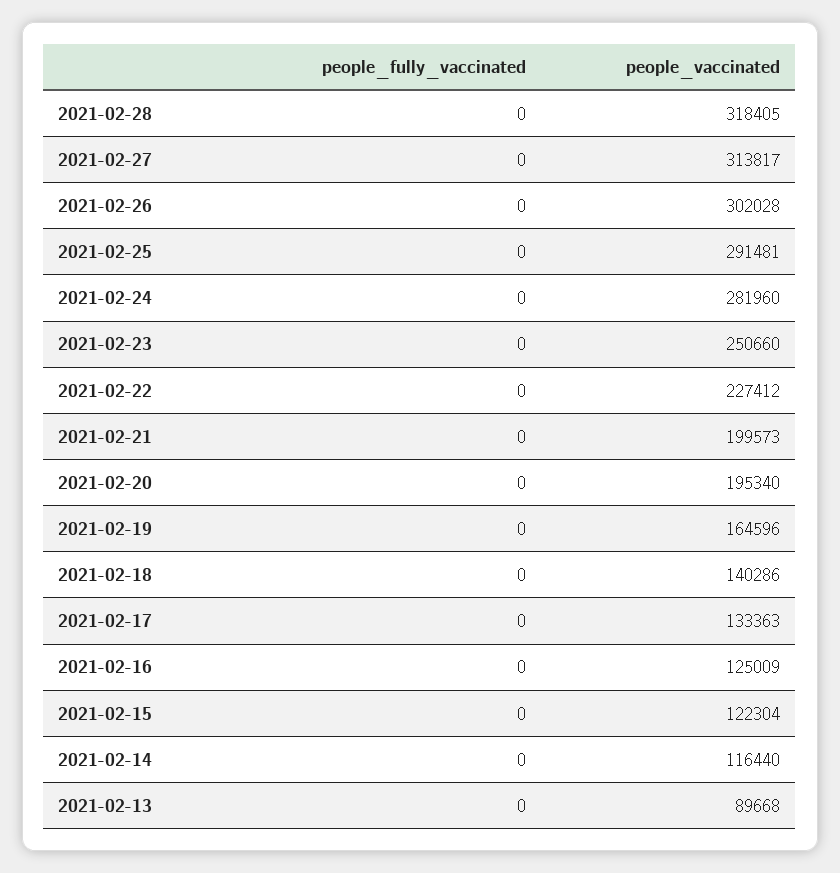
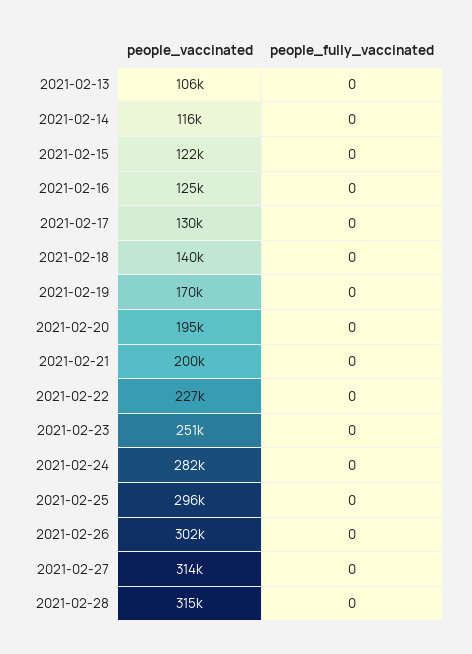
  {
    "people_fully_vaccinated": {
      "2021-02-28": 0,
      "2021-02-27": 0,
      "2021-02-26": 0,
      "2021-02-25": 0,
      "2021-02-24": 0,
      "2021-02-23": 0,
      "2021-02-22": 0,
      "2021-02-21": 0,
      "2021-02-20": 0,
      "2021-02-19": 0,
      "2021-02-18": 0,
      "2021-02-17": 0,
      "2021-02-16": 0,
      "2021-02-15": 0,
      "2021-02-14": 0,
      "2021-02-13": 0
    },
    "people_vaccinated": {
-     "2021-02-28": 318405,
+     "2021-02-28": 315000,
      "2021-02-27": 313817,
      "2021-02-26": 302028,
-     "2021-02-25": 291481,
+     "2021-02-25": 296000,
      "2021-02-24": 281960,
      "2021-02-23": 250660,
      "2021-02-22": 227412,
      "2021-02-21": 199573,
      "2021-02-20": 195340,
-     "2021-02-19": 164596,
+     "2021-02-19": 170000,
      "2021-02-18": 140286,
-     "2021-02-17": 133363,
+     "2021-02-17": 130000,
      "2021-02-16": 125009,
      "2021-02-15": 122304,
      "2021-02-14": 116440,
-     "2021-02-13": 89668
+     "2021-02-13": 106000
    }
  }

